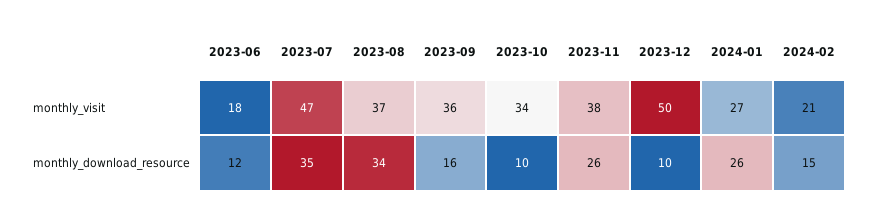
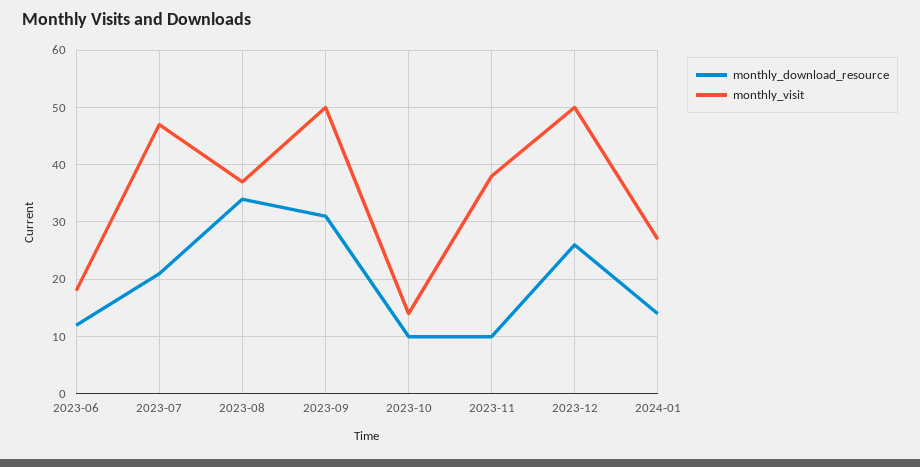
  {
    "monthly_visit": {
      "2023-06": 18,
      "2023-07": 47,
      "2023-08": 37,
-     "2023-09": 36,
+     "2023-09": 50,
-     "2023-10": 34,
+     "2023-10": 15,
      "2023-11": 38,
      "2023-12": 50,
-     "2024-01": 27,
+     "2024-01": 27
-     "2024-02": 21
    },
    "monthly_download_resource": {
      "2023-06": 12,
-     "2023-07": 35,
+     "2023-07": 20,
      "2023-08": 34,
-     "2023-09": 16,
+     "2023-09": 30,
      "2023-10": 10,
-     "2023-11": 26,
+     "2023-11": 10,
-     "2023-12": 10,
+     "2023-12": 25,
-     "2024-01": 26,
+     "2024-01": 15
-     "2024-02": 15
    }
  }

